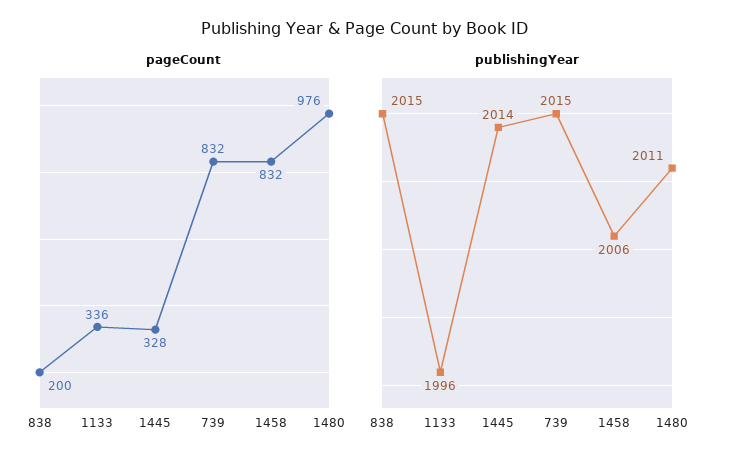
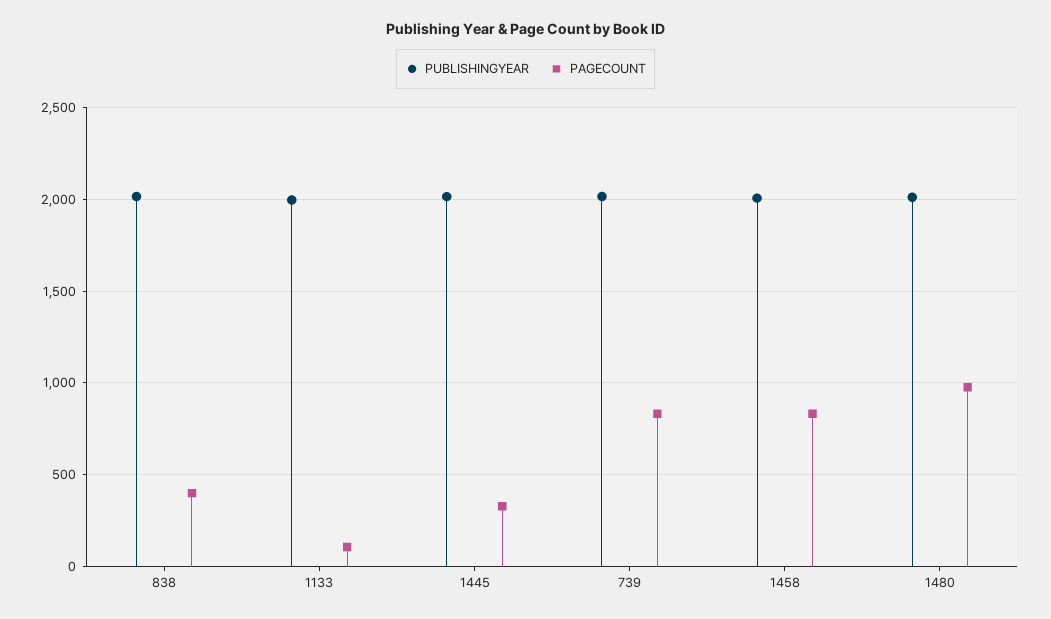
  {
    "pageCount": {
-     "838": 200,
+     "838": 400,
-     "1133": 336,
+     "1133": 100,
      "1445": 328,
      "739": 832,
      "1458": 832,
      "1480": 976
    },
    "publishingYear": {
      "838": 2015,
      "1133": 1996,
      "1445": 2014,
      "739": 2015,
      "1458": 2006,
      "1480": 2011
    }
  }

